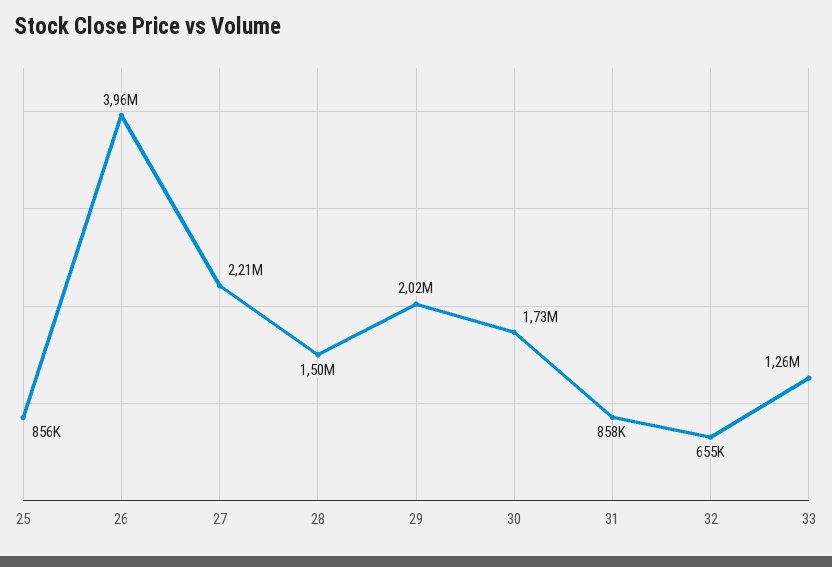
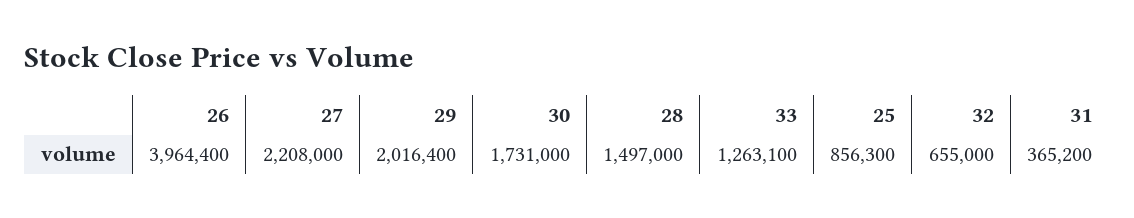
  {
    "25": 856300,
    "26": 3964400,
    "27": 2208000,
    "28": 1497000,
    "29": 2016400,
    "30": 1731000,
-   "31": 858000,
+   "31": 365200,
    "32": 655000,
    "33": 1263100
  }

